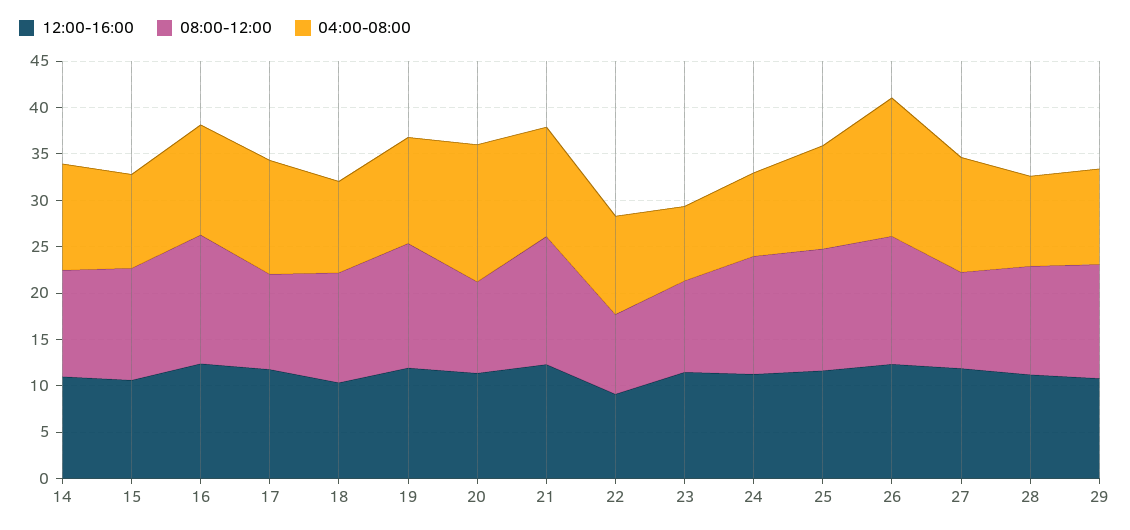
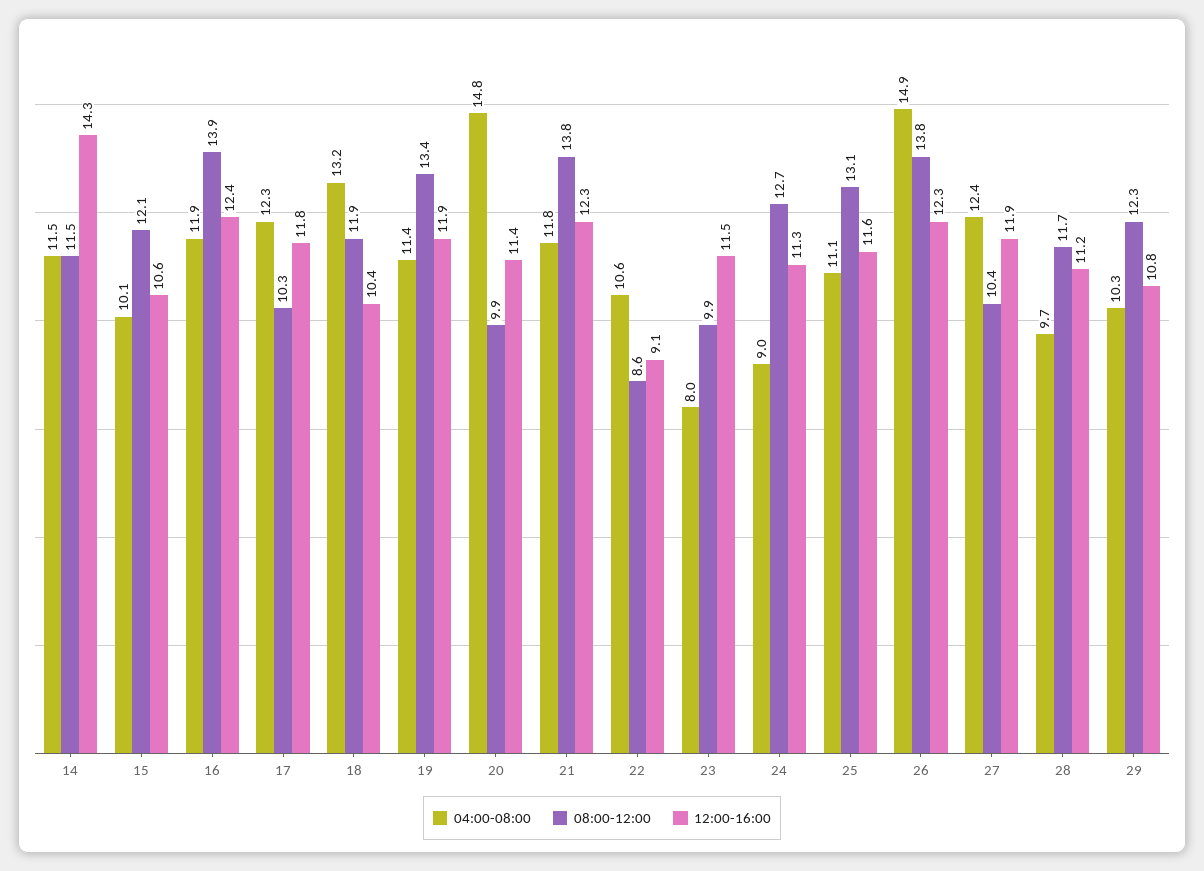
  {
    "12:00-16:00": {
-     "14": 11,
+     "14": 14.3,
      "15": 10.6,
      "16": 12.4,
      "17": 11.8,
      "18": 10.4,
      "19": 11.9,
      "20": 11.4,
      "21": 12.3,
      "22": 9.1,
      "23": 11.5,
      "24": 11.3,
      "25": 11.6,
      "26": 12.3,
      "27": 11.9,
      "28": 11.2,
      "29": 10.8
    },
    "08:00-12:00": {
      "14": 11.5,
      "15": 12.1,
      "16": 13.9,
      "17": 10.3,
      "18": 11.9,
      "19": 13.4,
      "20": 9.9,
      "21": 13.8,
      "22": 8.6,
      "23": 9.9,
      "24": 12.7,
      "25": 13.1,
      "26": 13.8,
      "27": 10.4,
      "28": 11.7,
      "29": 12.3
    },
    "04:00-08:00": {
      "14": 11.5,
      "15": 10.1,
      "16": 11.9,
      "17": 12.3,
-     "18": 10,
+     "18": 13.2,
      "19": 11.4,
      "20": 14.8,
      "21": 11.8,
      "22": 10.6,
      "23": 8,
      "24": 9,
      "25": 11.1,
      "26": 14.9,
      "27": 12.4,
      "28": 9.7,
      "29": 10.3
    }
  }

